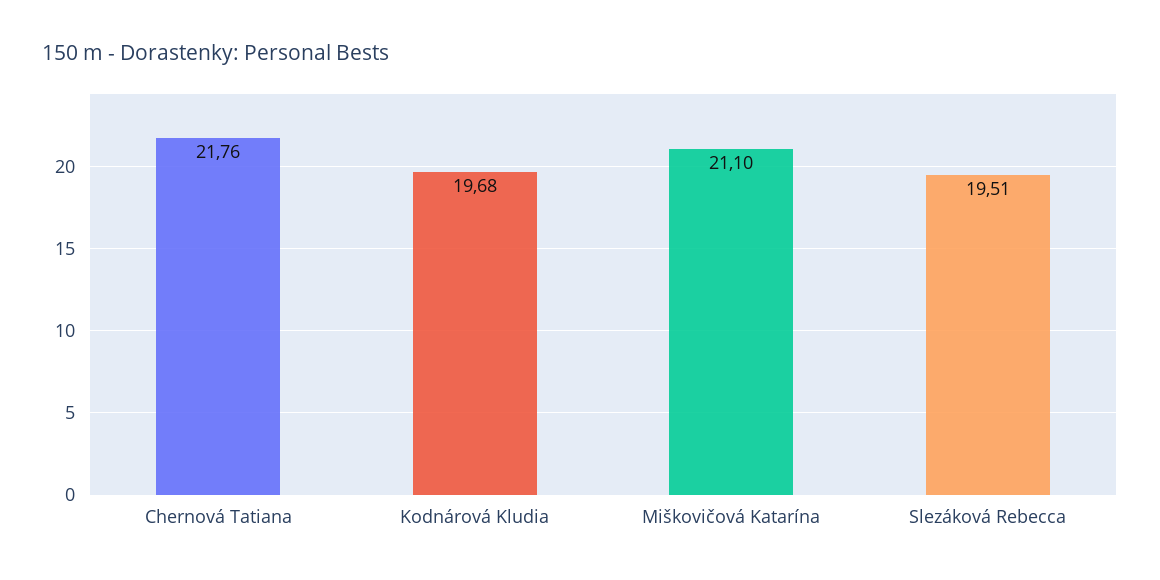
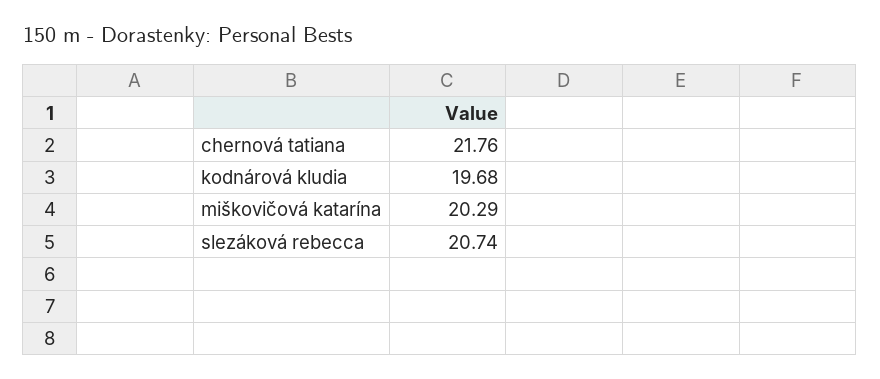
  {
    "Chernová Tatiana": 21.76,
    "Kodnárová Kludia": 19.68,
-   "Miškovičová Katarína": 21.1,
+   "Miškovičová Katarína": 20.29,
-   "Slezáková Rebecca": 19.51
+   "Slezáková Rebecca": 20.74
  }

